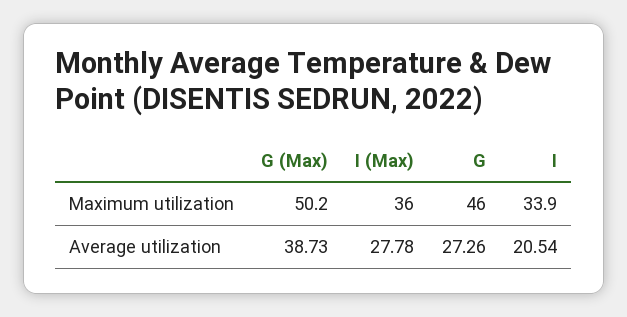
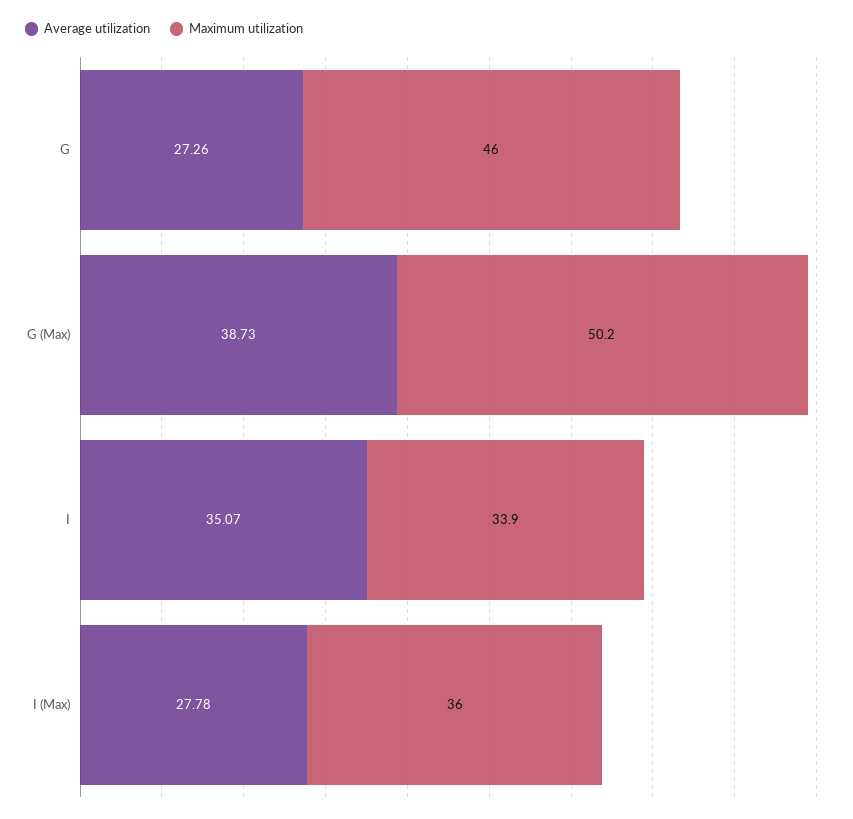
  {
    "Maximum utilization": {
      "G (Max)": 50.2,
      "I (Max)": 36,
      "G": 46,
      "I": 33.9
    },
    "Average utilization": {
      "G (Max)": 38.73,
      "I (Max)": 27.78,
      "G": 27.26,
-     "I": 20.54
+     "I": 35.07
    }
  }

